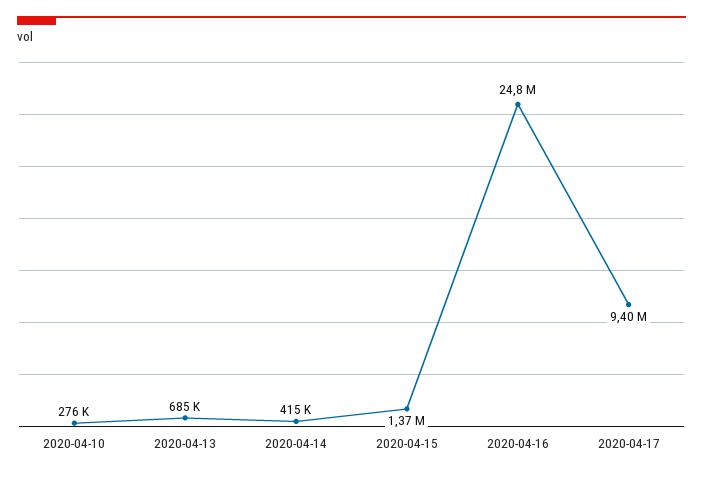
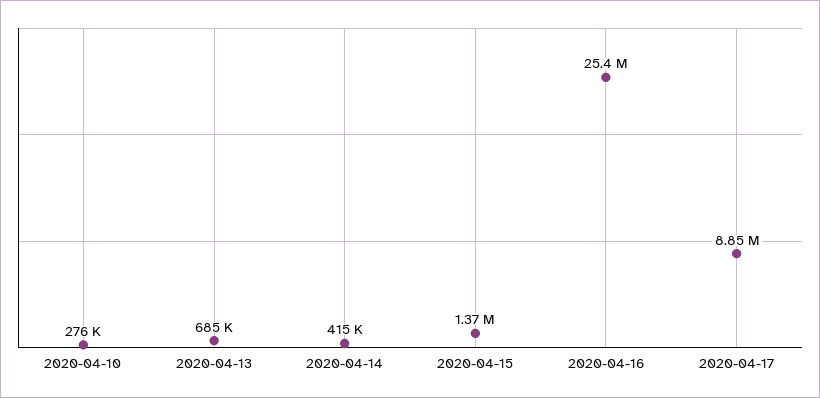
  {
    "2020-04-10": 276000,
    "2020-04-13": 685000,
    "2020-04-14": 415000,
    "2020-04-15": 1370000,
-   "2020-04-16": 24800000,
+   "2020-04-16": 25400000,
-   "2020-04-17": 9400000
+   "2020-04-17": 8850000
  }

